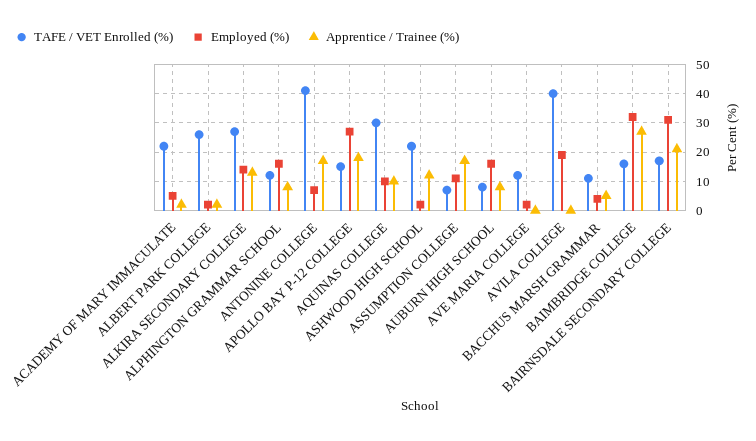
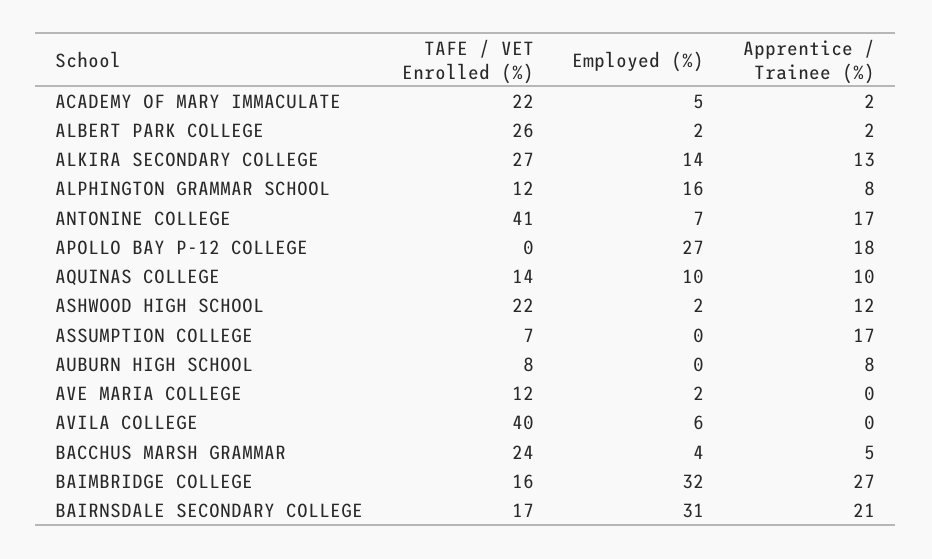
  {
    "TAFE / VET Enrolled (%)": {
      "ACADEMY OF MARY IMMACULATE": 22,
      "ALBERT PARK COLLEGE": 26,
      "ALKIRA SECONDARY COLLEGE": 27,
      "ALPHINGTON GRAMMAR SCHOOL": 12,
      "ANTONINE COLLEGE": 41,
-     "APOLLO BAY P-12 COLLEGE": 15,
+     "APOLLO BAY P-12 COLLEGE": 0,
-     "AQUINAS COLLEGE": 30,
+     "AQUINAS COLLEGE": 14,
      "ASHWOOD HIGH SCHOOL": 22,
      "ASSUMPTION COLLEGE": 7,
      "AUBURN HIGH SCHOOL": 8,
      "AVE MARIA COLLEGE": 12,
      "AVILA COLLEGE": 40,
-     "BACCHUS MARSH GRAMMAR": 10,
+     "BACCHUS MARSH GRAMMAR": 24,
      "BAIMBRIDGE COLLEGE": 16,
      "BAIRNSDALE SECONDARY COLLEGE": 17
    },
    "Employed (%)": {
      "ACADEMY OF MARY IMMACULATE": 5,
      "ALBERT PARK COLLEGE": 2,
      "ALKIRA SECONDARY COLLEGE": 14,
      "ALPHINGTON GRAMMAR SCHOOL": 16,
      "ANTONINE COLLEGE": 7,
      "APOLLO BAY P-12 COLLEGE": 27,
      "AQUINAS COLLEGE": 10,
      "ASHWOOD HIGH SCHOOL": 2,
-     "ASSUMPTION COLLEGE": 10,
+     "ASSUMPTION COLLEGE": 0,
-     "AUBURN HIGH SCHOOL": 15,
+     "AUBURN HIGH SCHOOL": 0,
      "AVE MARIA COLLEGE": 2,
-     "AVILA COLLEGE": 20,
+     "AVILA COLLEGE": 6,
      "BACCHUS MARSH GRAMMAR": 4,
      "BAIMBRIDGE COLLEGE": 32,
      "BAIRNSDALE SECONDARY COLLEGE": 31
    },
    "Apprentice / Trainee (%)": {
      "ACADEMY OF MARY IMMACULATE": 2,
      "ALBERT PARK COLLEGE": 2,
      "ALKIRA SECONDARY COLLEGE": 13,
      "ALPHINGTON GRAMMAR SCHOOL": 8,
      "ANTONINE COLLEGE": 17,
      "APOLLO BAY P-12 COLLEGE": 18,
      "AQUINAS COLLEGE": 10,
      "ASHWOOD HIGH SCHOOL": 12,
      "ASSUMPTION COLLEGE": 17,
      "AUBURN HIGH SCHOOL": 8,
      "AVE MARIA COLLEGE": 0,
      "AVILA COLLEGE": 0,
      "BACCHUS MARSH GRAMMAR": 5,
      "BAIMBRIDGE COLLEGE": 27,
      "BAIRNSDALE SECONDARY COLLEGE": 21
    }
  }

